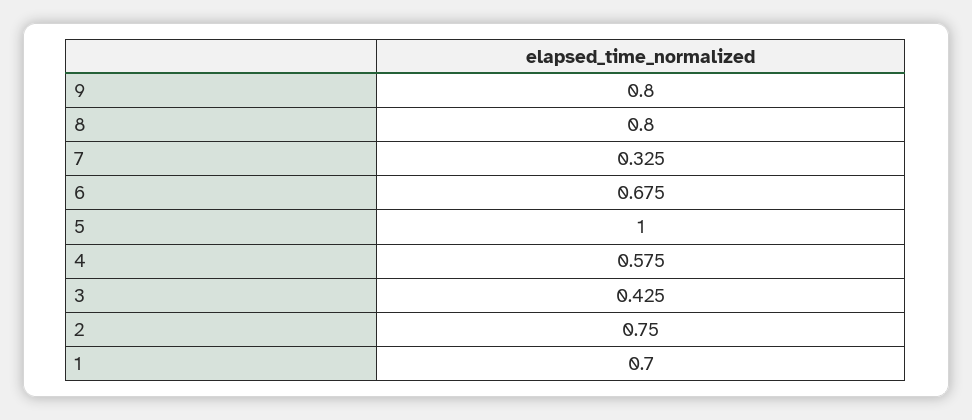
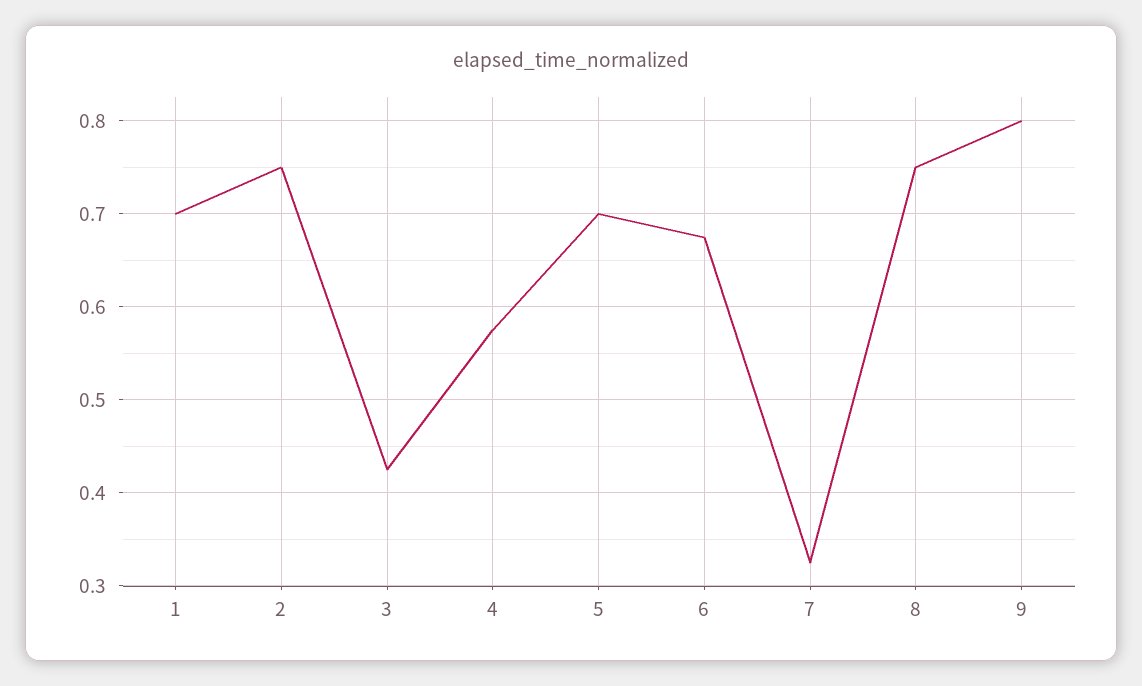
  {
    "9": 0.8,
-   "8": 0.8,
+   "8": 0.75,
    "7": 0.325,
    "6": 0.675,
-   "5": 1,
+   "5": 0.7,
    "4": 0.575,
    "3": 0.425,
    "2": 0.75,
    "1": 0.7
  }

